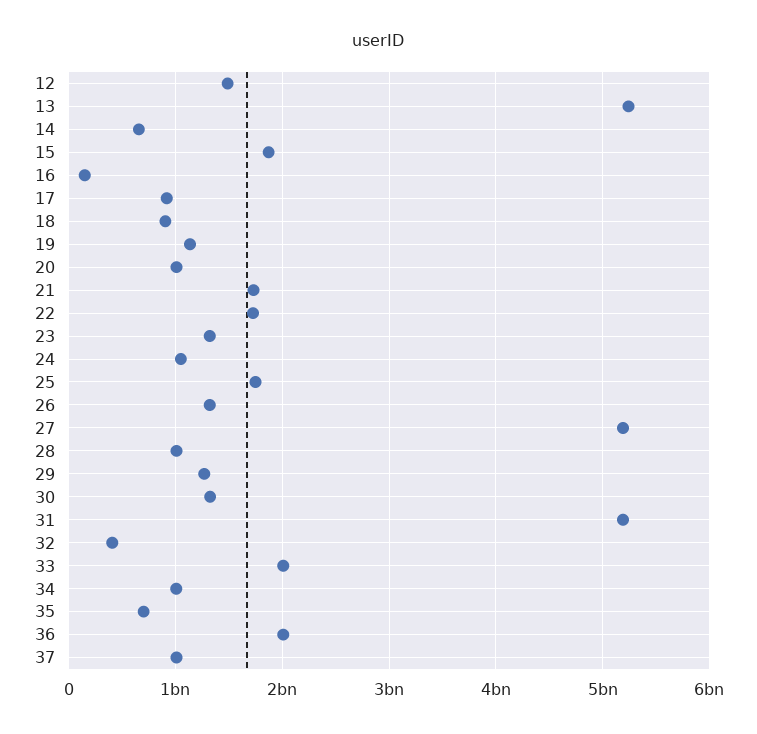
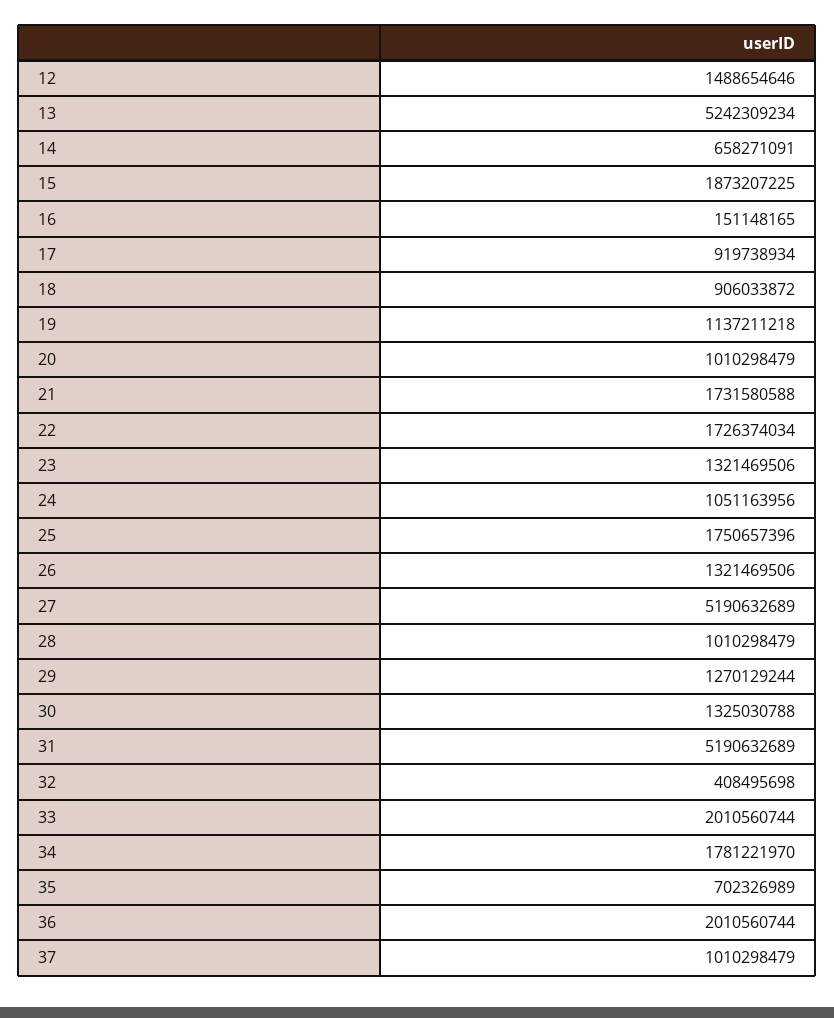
  {
    "12": 1488654646,
    "13": 5242309234,
    "14": 658271091,
    "15": 1873207225,
    "16": 151148165,
    "17": 919738934,
    "18": 906033872,
    "19": 1137211218,
    "20": 1010298479,
    "21": 1731580588,
    "22": 1726374034,
    "23": 1321469506,
    "24": 1051163956,
    "25": 1750657396,
    "26": 1321469506,
    "27": 5190632689,
    "28": 1010298479,
    "29": 1270129244,
    "30": 1325030788,
    "31": 5190632689,
    "32": 408495698,
    "33": 2010560744,
-   "34": 1000000000,
+   "34": 1781221970,
    "35": 702326989,
    "36": 2010560744,
    "37": 1010298479
  }

